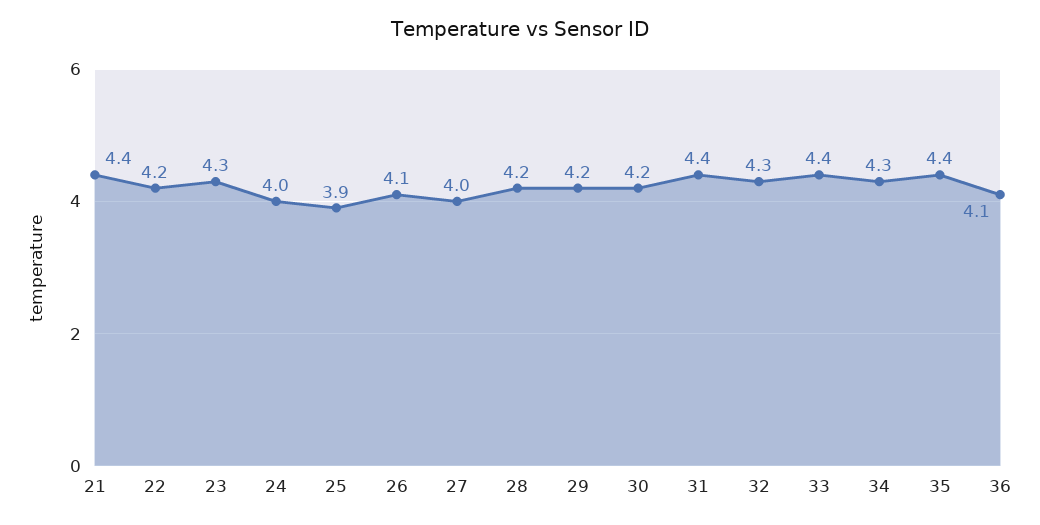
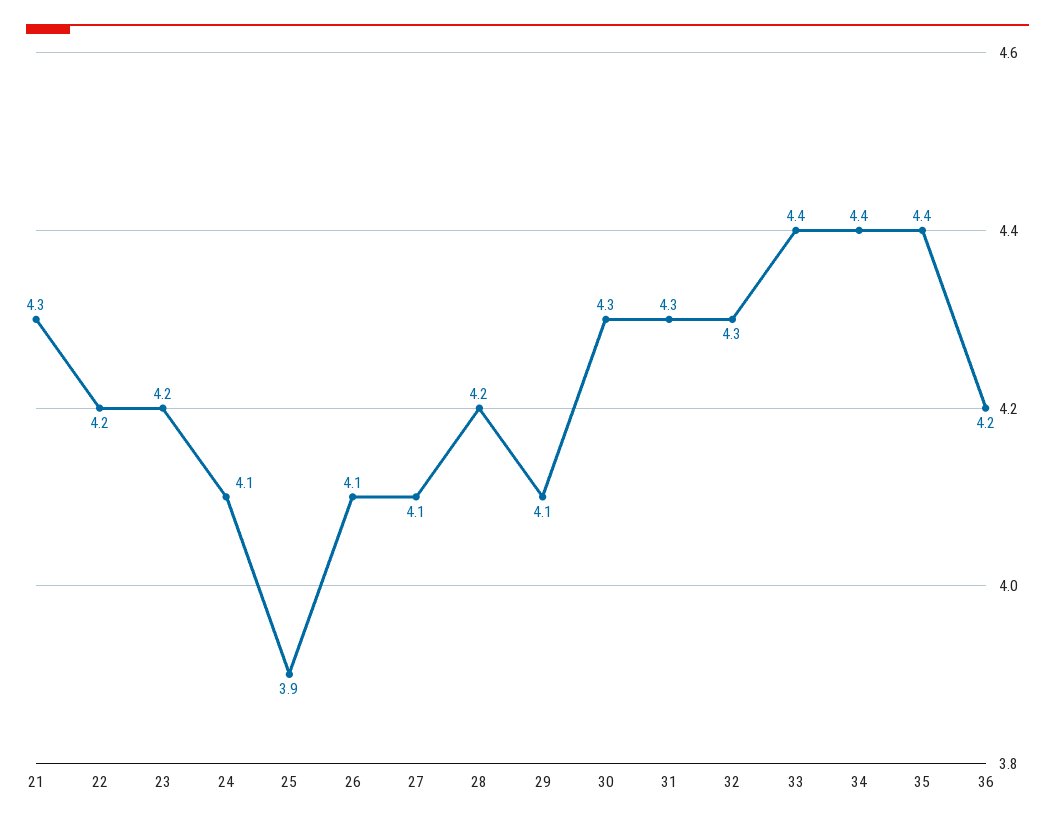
  {
-   "21": 4.4,
+   "21": 4.3,
    "22": 4.2,
-   "23": 4.3,
+   "23": 4.2,
-   "24": 4,
+   "24": 4.1,
    "25": 3.9,
    "26": 4.1,
-   "27": 4,
+   "27": 4.1,
    "28": 4.2,
-   "29": 4.2,
+   "29": 4.1,
-   "30": 4.2,
+   "30": 4.3,
-   "31": 4.4,
+   "31": 4.3,
    "32": 4.3,
    "33": 4.4,
-   "34": 4.3,
+   "34": 4.4,
    "35": 4.4,
-   "36": 4.1
+   "36": 4.2
  }

